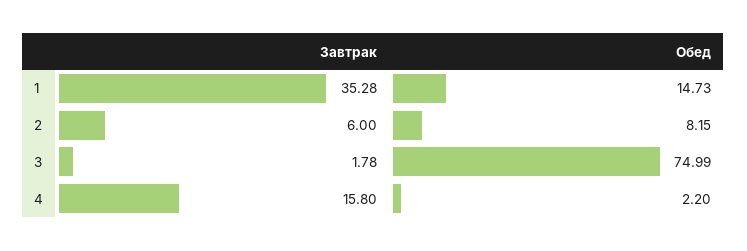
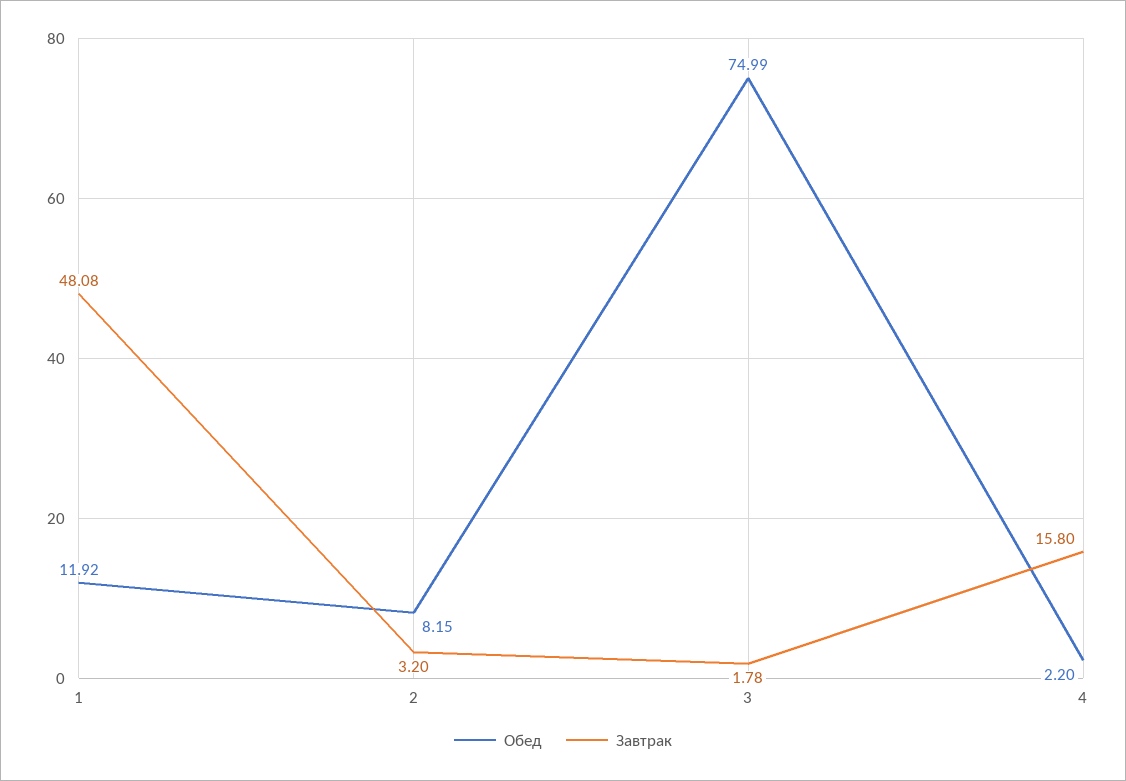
  {
    "Завтрак": {
-     "1": 35.28,
+     "1": 48.08,
-     "2": 6,
+     "2": 3.2,
      "3": 1.78,
      "4": 15.8
    },
    "Обед": {
-     "1": 14.73,
+     "1": 11.92,
      "2": 8.15,
      "3": 74.99,
      "4": 2.2
    }
  }

